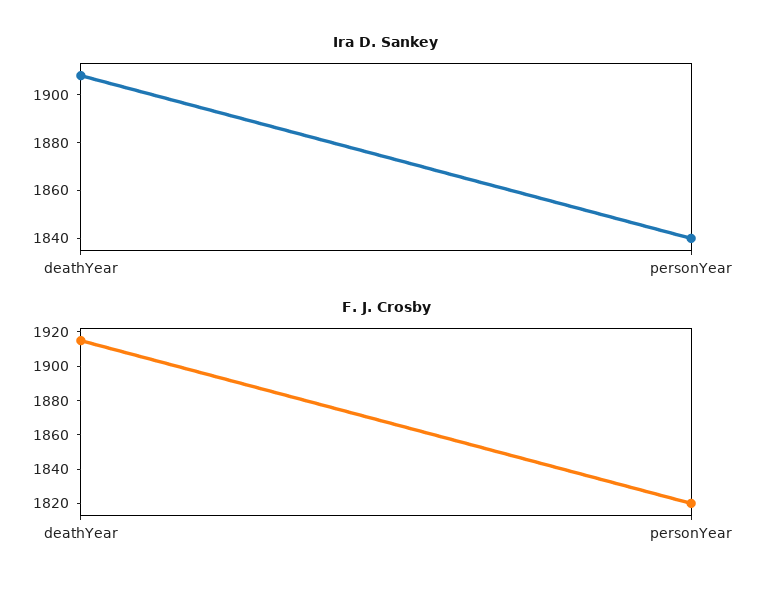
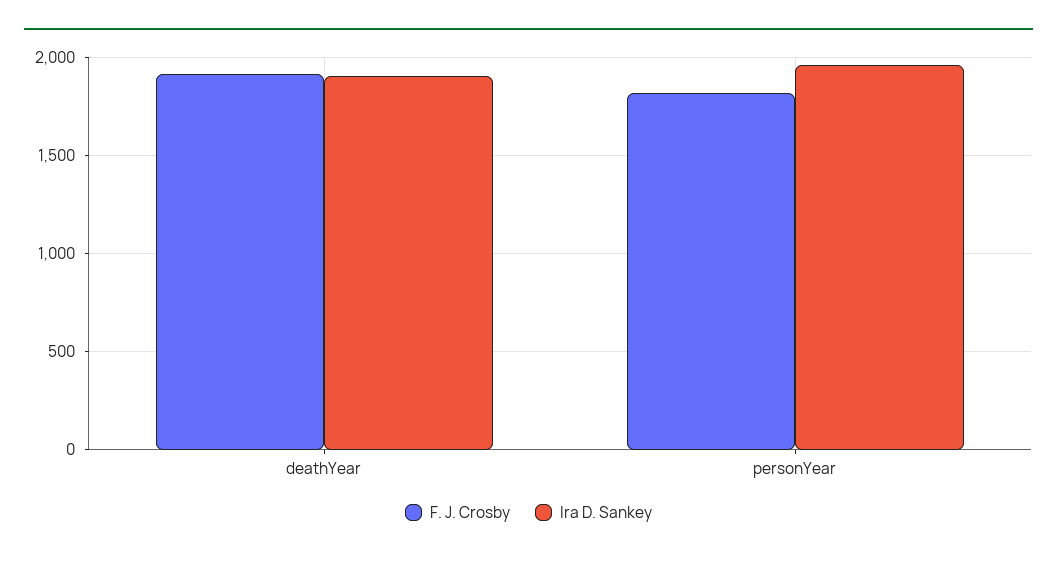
  {
    "Ira D. Sankey": {
      "deathYear": 1910,
-     "personYear": 1840
+     "personYear": 1950
    },
    "F. J. Crosby": {
      "deathYear": 1915,
      "personYear": 1820
    }
  }

